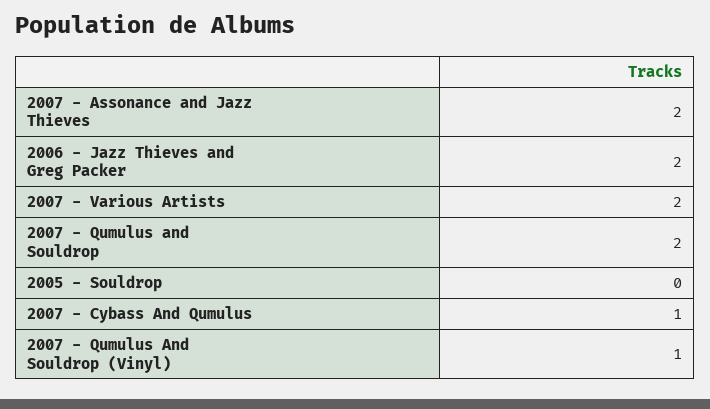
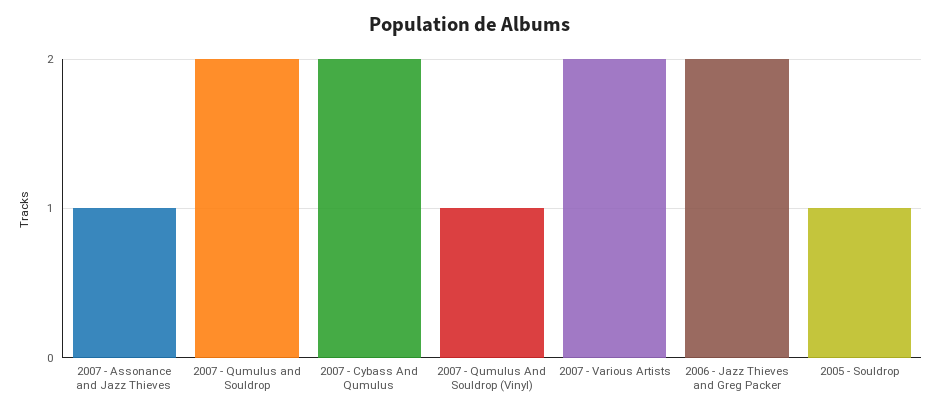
  {
-   "2007 - Assonance and Jazz Thieves": 2,
+   "2007 - Assonance and Jazz Thieves": 1,
    "2006 - Jazz Thieves and Greg Packer": 2,
    "2007 - Various Artists": 2,
    "2007 - Qumulus and Souldrop": 2,
-   "2005 - Souldrop": 0,
+   "2005 - Souldrop": 1,
-   "2007 - Cybass And Qumulus": 1,
+   "2007 - Cybass And Qumulus": 2,
    "2007 - Qumulus And Souldrop (Vinyl)": 1
  }

